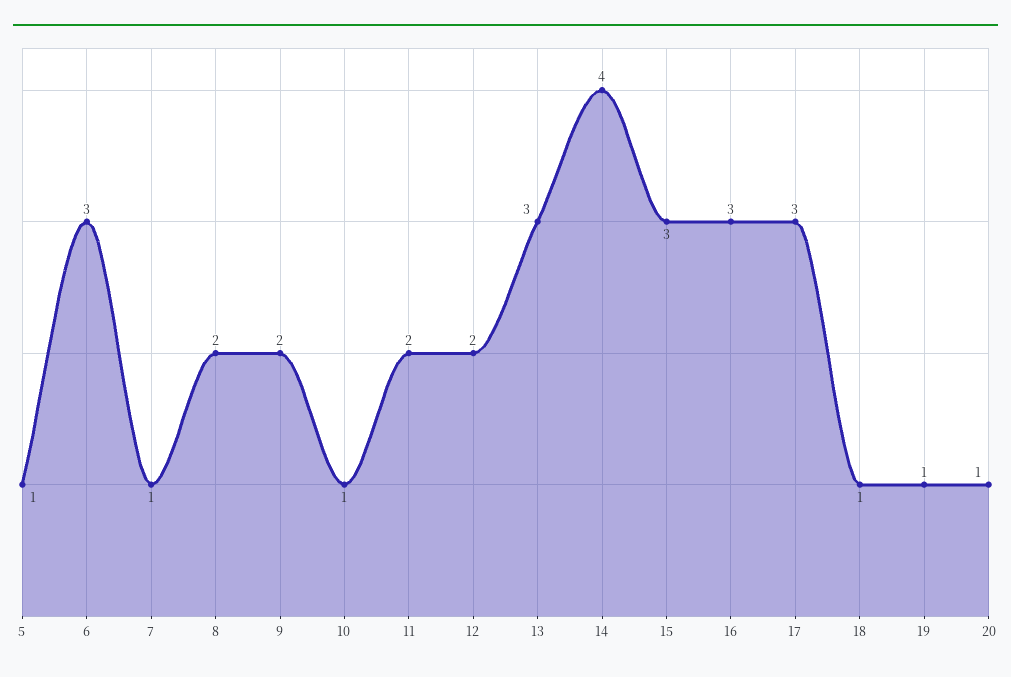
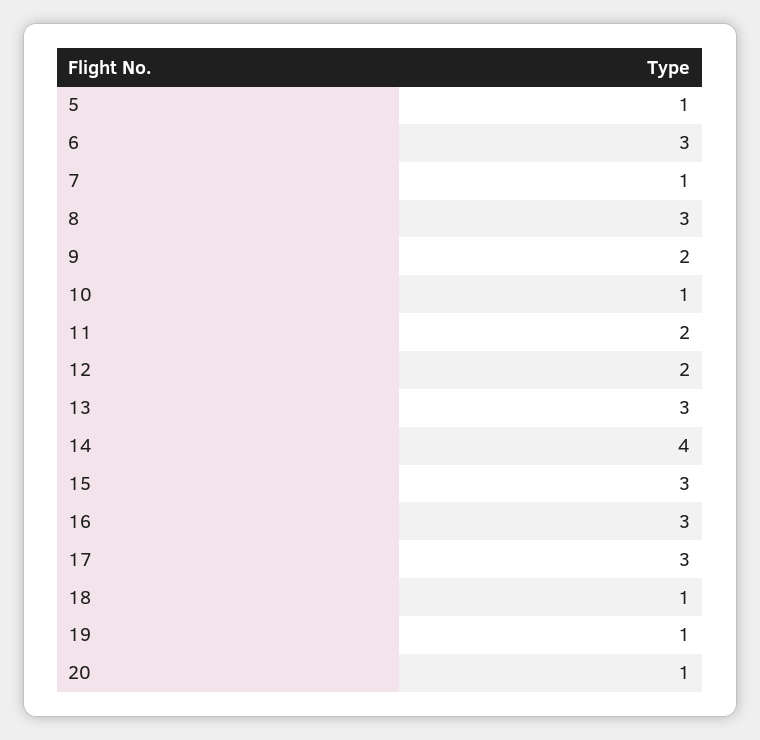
  {
    "5": 1,
    "6": 3,
    "7": 1,
-   "8": 2,
+   "8": 3,
    "9": 2,
    "10": 1,
    "11": 2,
    "12": 2,
    "13": 3,
    "14": 4,
    "15": 3,
    "16": 3,
    "17": 3,
    "18": 1,
    "19": 1,
    "20": 1
  }

